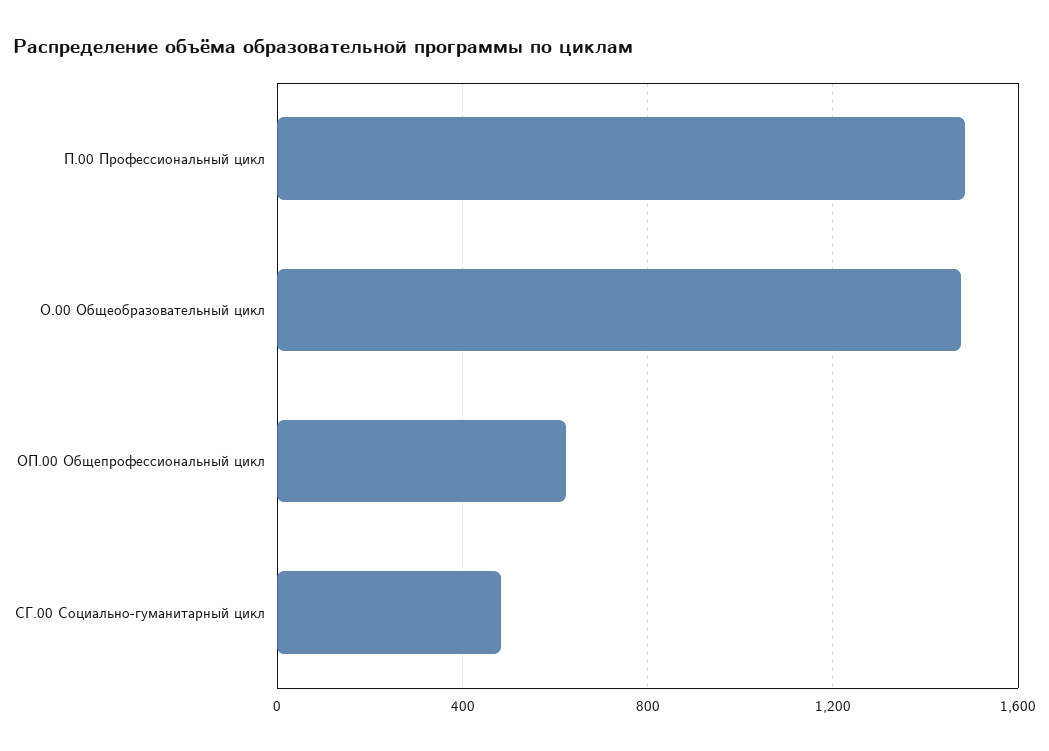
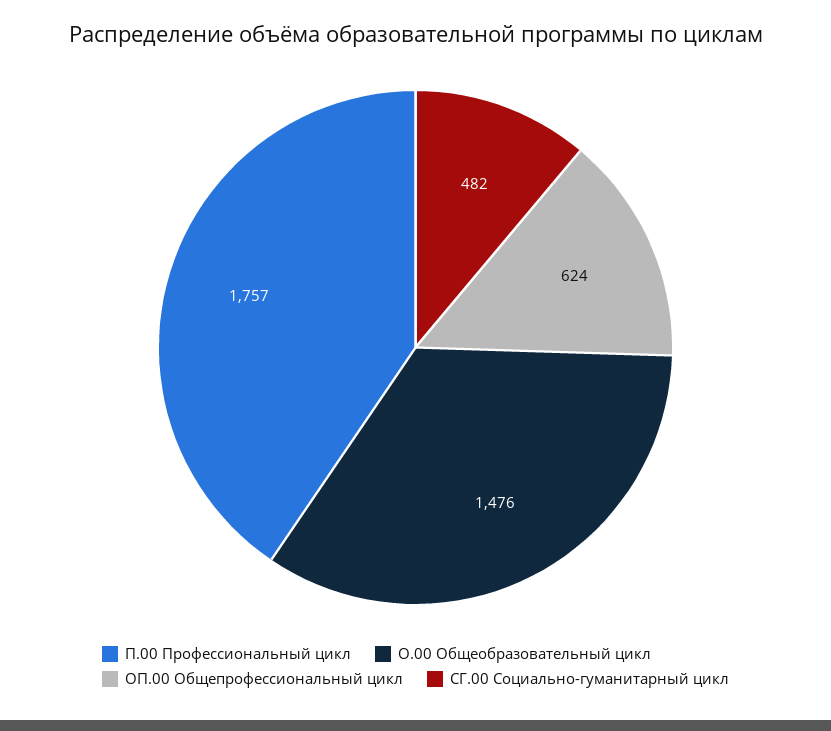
  {
-   "П.00 Профессиональный цикл": 1500,
+   "П.00 Профессиональный цикл": 1757,
    "О.00 Общеобразовательный цикл": 1476,
    "ОП.00 Общепрофессиональный цикл": 624,
    "СГ.00 Социально-гуманитарный цикл": 482
  }

